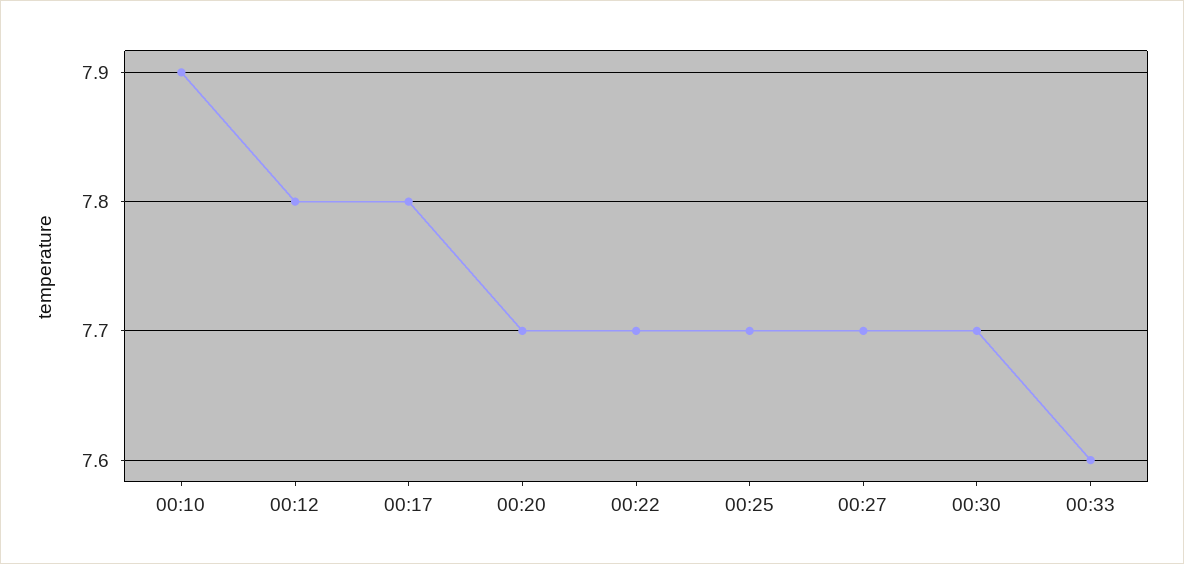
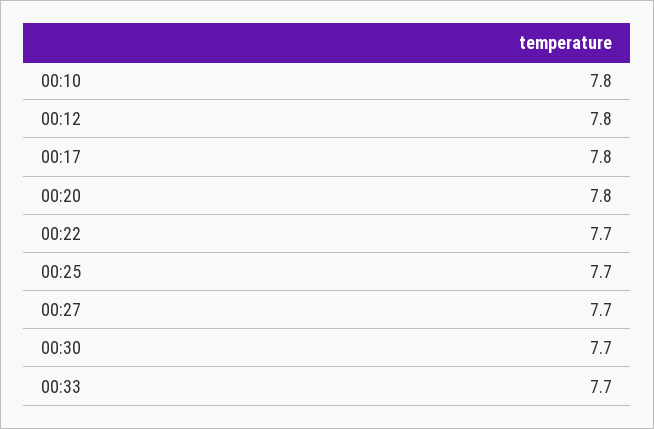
  {
-   "00:10": 7.9,
+   "00:10": 7.8,
    "00:12": 7.8,
    "00:17": 7.8,
-   "00:20": 7.7,
+   "00:20": 7.8,
    "00:22": 7.7,
    "00:25": 7.7,
    "00:27": 7.7,
    "00:30": 7.7,
-   "00:33": 7.6
+   "00:33": 7.7
  }

